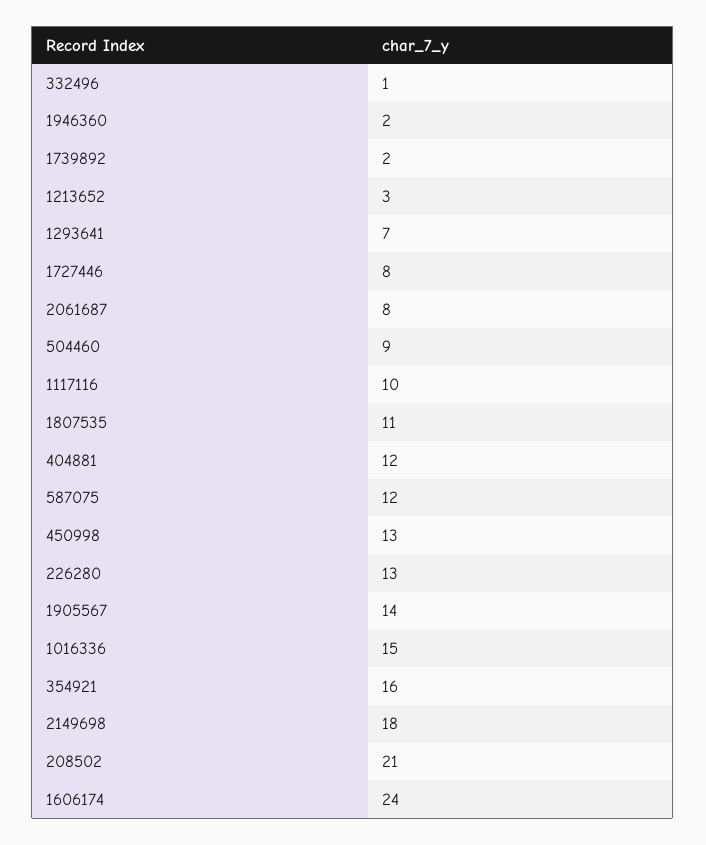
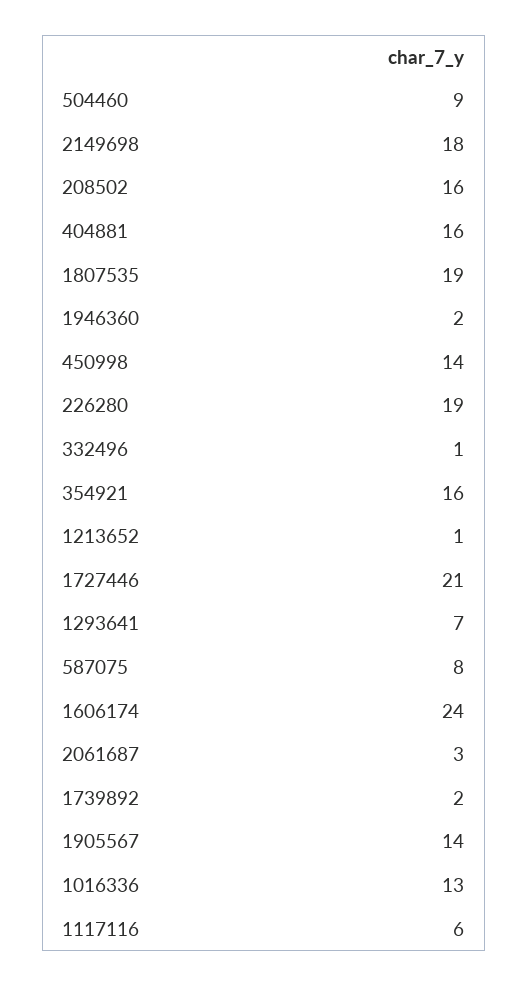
  {
    "332496": 1,
    "1946360": 2,
    "1739892": 2,
-   "1213652": 3,
+   "1213652": 1,
    "1293641": 7,
-   "1727446": 8,
+   "1727446": 21,
-   "2061687": 8,
+   "2061687": 3,
    "504460": 9,
-   "1117116": 10,
+   "1117116": 6,
-   "1807535": 11,
+   "1807535": 19,
-   "404881": 12,
+   "404881": 16,
-   "587075": 12,
+   "587075": 8,
-   "450998": 13,
+   "450998": 14,
-   "226280": 13,
+   "226280": 19,
    "1905567": 14,
-   "1016336": 15,
+   "1016336": 13,
    "354921": 16,
    "2149698": 18,
-   "208502": 21,
+   "208502": 16,
    "1606174": 24
  }

